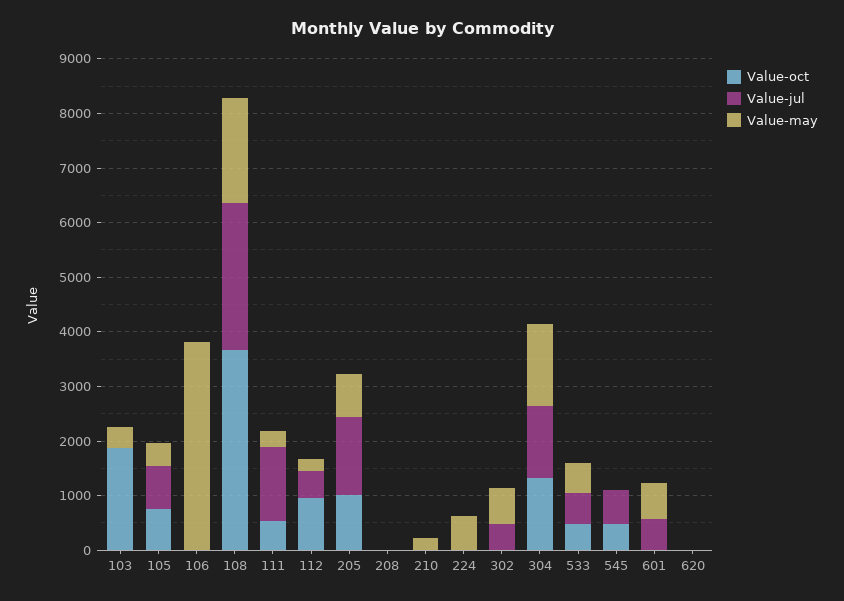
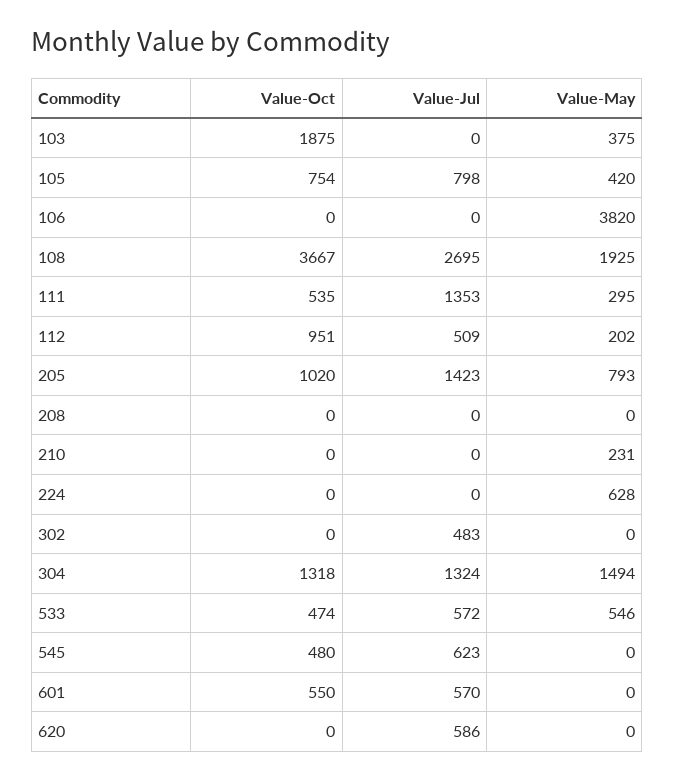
  {
    "Value-oct": {
      "103": 1875,
      "105": 754,
      "106": 0,
      "108": 3667,
      "111": 535,
      "112": 951,
      "205": 1020,
      "208": 0,
      "210": 0,
      "224": 0,
      "302": 0,
      "304": 1318,
      "533": 474,
      "545": 480,
-     "601": 0,
+     "601": 550,
      "620": 0
    },
    "Value-jul": {
      "103": 0,
      "105": 798,
      "106": 0,
      "108": 2695,
      "111": 1353,
      "112": 509,
      "205": 1423,
      "208": 0,
      "210": 0,
      "224": 0,
      "302": 483,
      "304": 1324,
      "533": 572,
      "545": 623,
      "601": 570,
-     "620": 0
+     "620": 586
    },
    "Value-may": {
      "103": 375,
      "105": 420,
      "106": 3820,
      "108": 1925,
      "111": 295,
      "112": 202,
      "205": 793,
      "208": 0,
      "210": 231,
      "224": 628,
-     "302": 600,
+     "302": 0,
      "304": 1494,
      "533": 546,
      "545": 0,
-     "601": 600,
+     "601": 0,
      "620": 0
    }
  }

